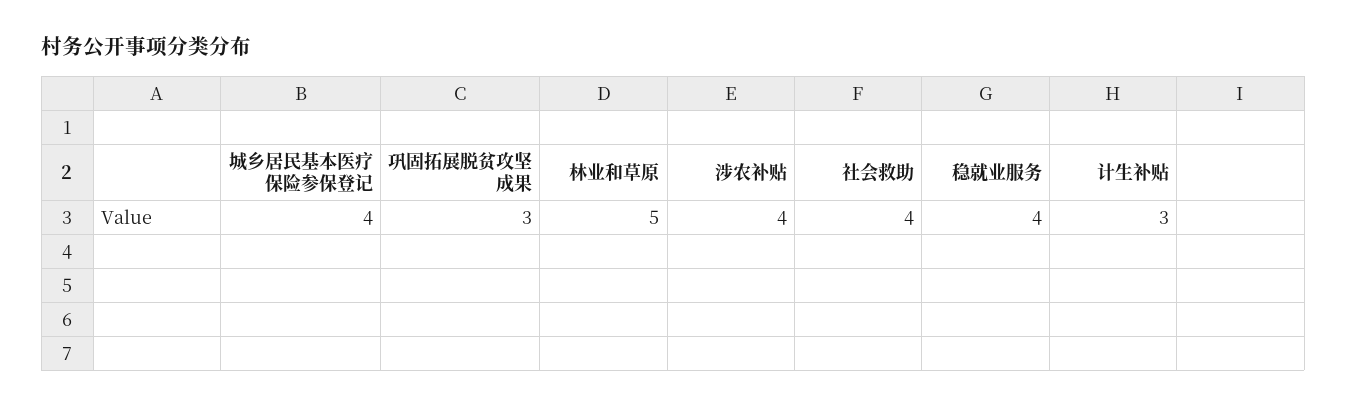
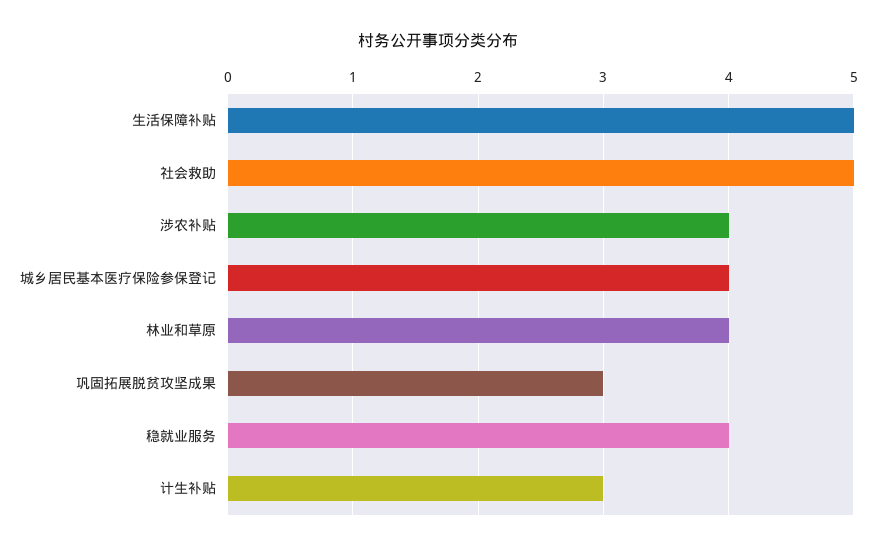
  {
    "城乡居民基本医疗保险参保登记": 4,
    "巩固拓展脱贫攻坚成果": 3,
-   "林业和草原": 5,
+   "林业和草原": 4,
    "涉农补贴": 4,
-   "社会救助": 4,
+   "社会救助": 5,
    "稳就业服务": 4,
-   "计生补贴": 3
+   "计生补贴": 3,
+   "生活保障补贴": 5
  }

